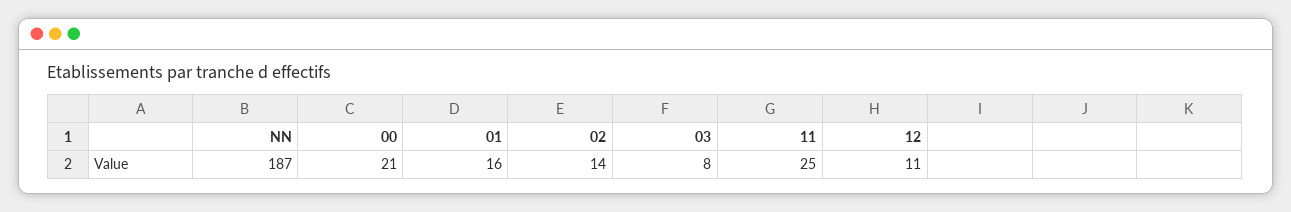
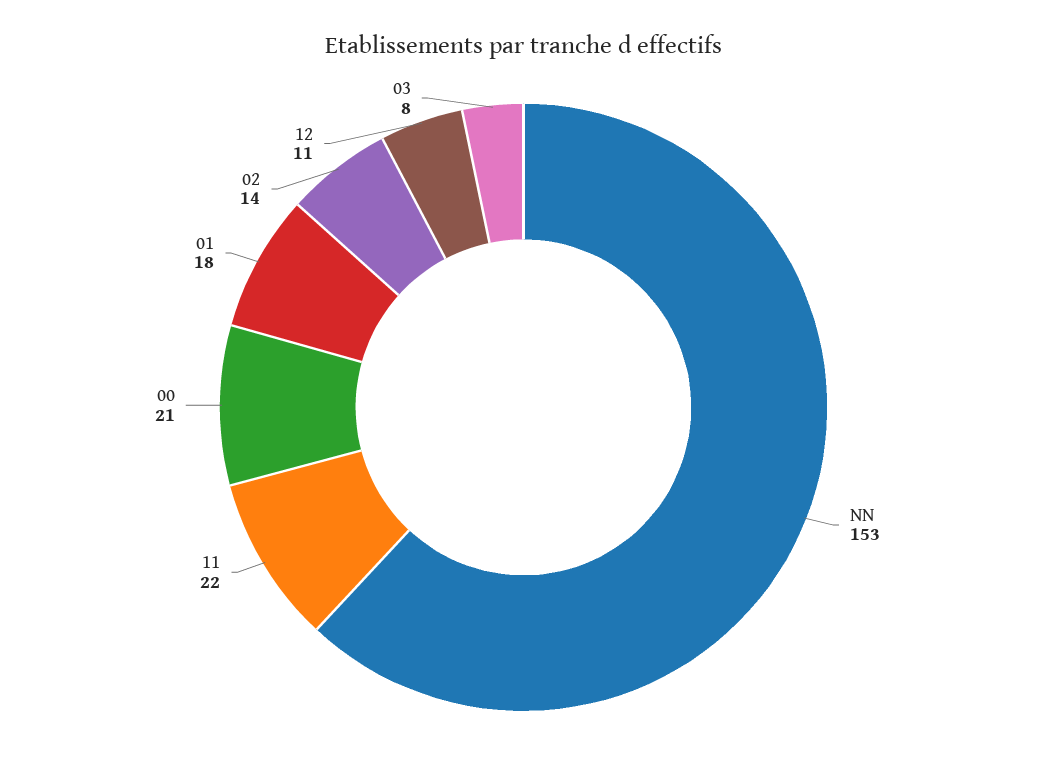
  {
-   "NN": 187,
+   "NN": 153,
    "00": 21,
-   "01": 16,
+   "01": 18,
    "02": 14,
    "03": 8,
-   "11": 25,
+   "11": 22,
    "12": 11
  }

